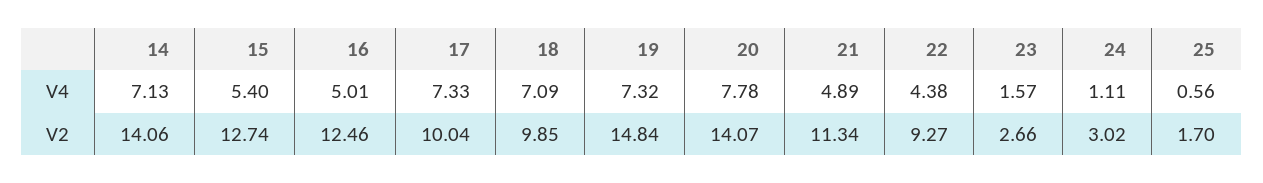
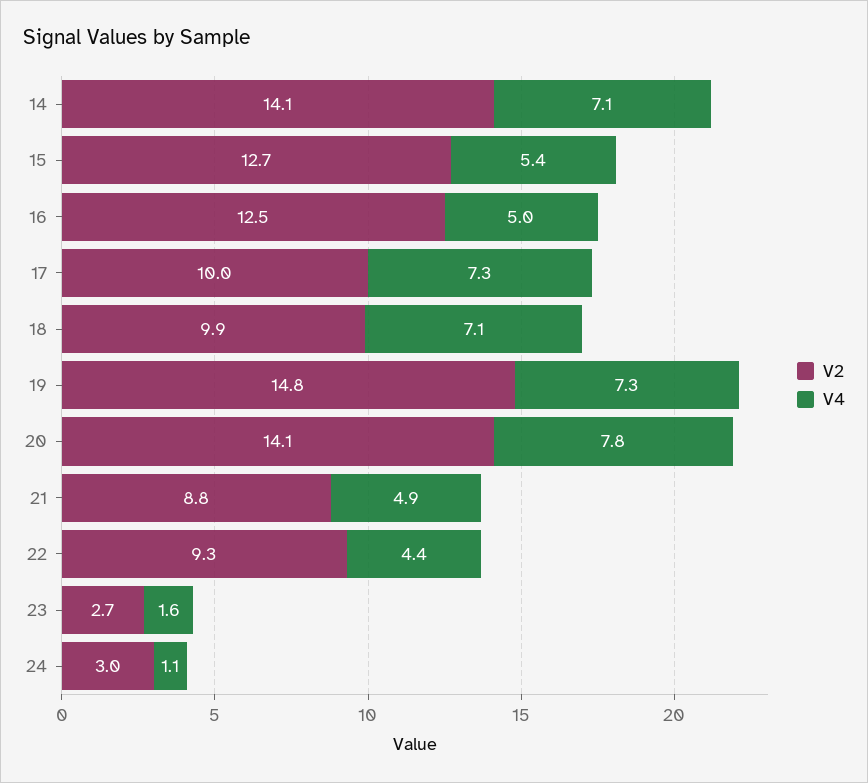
  {
    "V4": {
      "14": 7.13,
      "15": 5.4,
      "16": 5.01,
      "17": 7.33,
      "18": 7.09,
      "19": 7.32,
      "20": 7.78,
      "21": 4.89,
      "22": 4.38,
      "23": 1.57,
-     "24": 1.11,
+     "24": 1.11
-     "25": 0.56
    },
    "V2": {
      "14": 14.06,
      "15": 12.74,
      "16": 12.46,
      "17": 10.04,
      "18": 9.85,
      "19": 14.84,
      "20": 14.07,
-     "21": 11.34,
+     "21": 8.8,
      "22": 9.27,
      "23": 2.66,
-     "24": 3.02,
+     "24": 3.02
-     "25": 1.7
    }
  }

